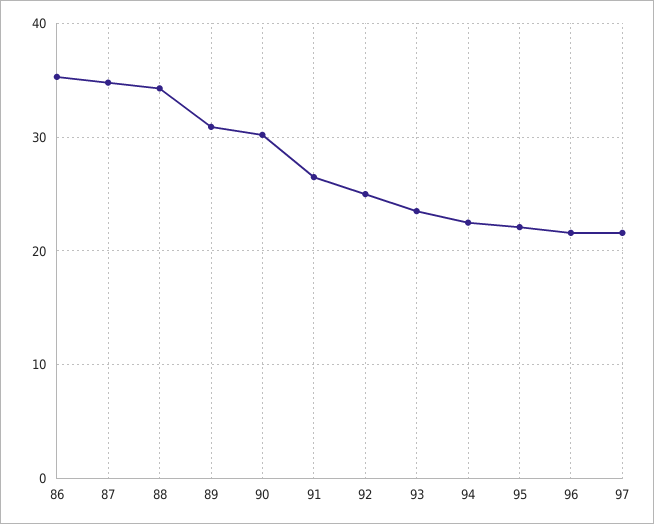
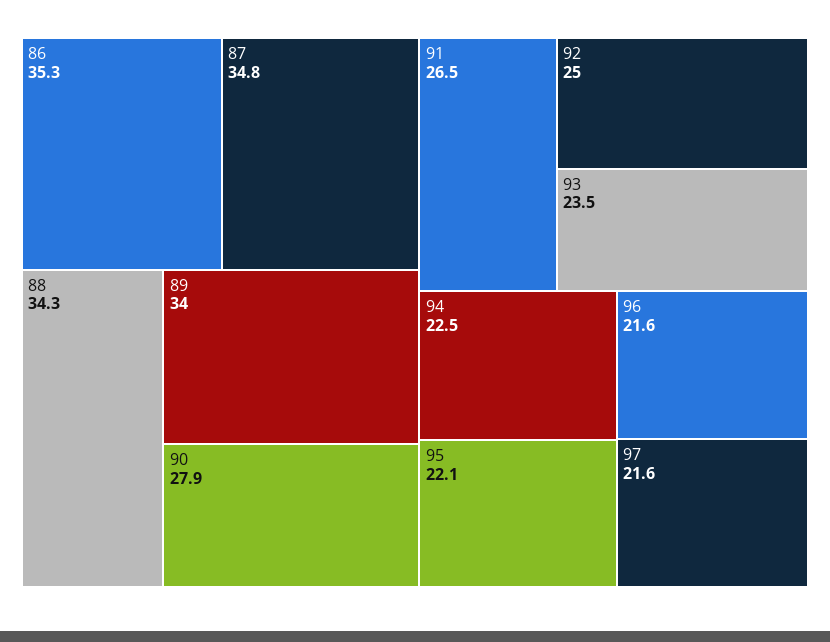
  {
    "86": 35.3,
    "87": 34.8,
    "88": 34.3,
-   "89": 31,
+   "89": 34,
-   "90": 30,
+   "90": 27.9,
    "91": 26.5,
    "92": 25,
    "93": 23.5,
    "94": 22.5,
    "95": 22.1,
    "96": 21.6,
    "97": 21.6
  }

